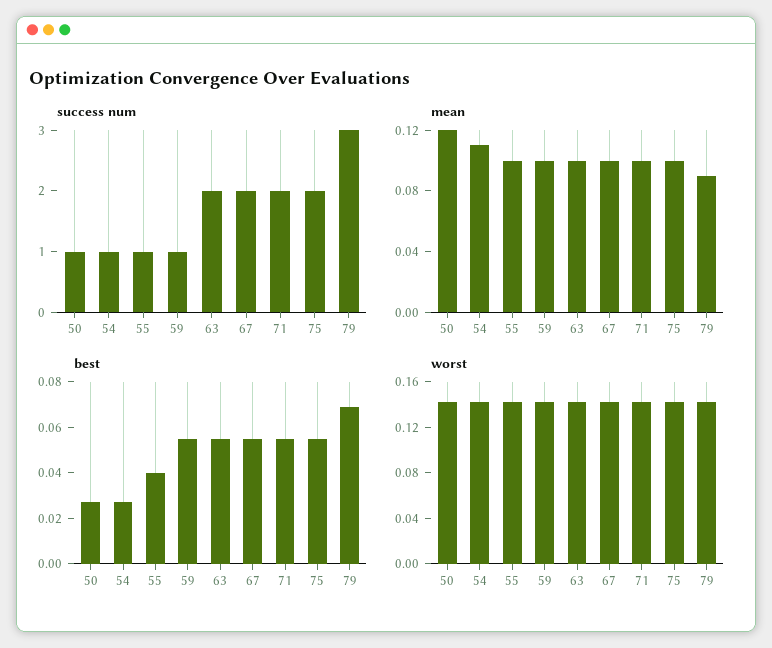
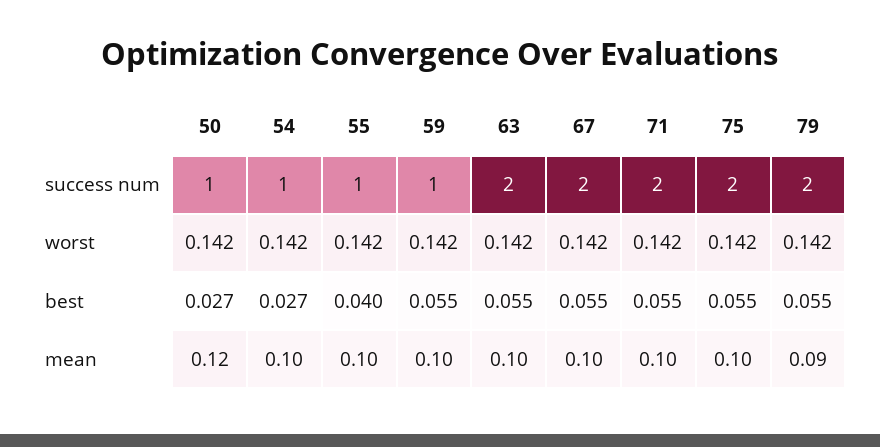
  {
    "success num": {
      "50": 1,
      "54": 1,
      "55": 1,
      "59": 1,
      "63": 2,
      "67": 2,
      "71": 2,
      "75": 2,
-     "79": 3
+     "79": 2
    },
    "mean": {
      "50": 0.12,
-     "54": 0.11,
+     "54": 0.1,
      "55": 0.1,
      "59": 0.1,
      "63": 0.1,
      "67": 0.1,
      "71": 0.1,
      "75": 0.1,
      "79": 0.09
    },
    "best": {
      "50": 0.027,
      "54": 0.027,
      "55": 0.04,
      "59": 0.055,
      "63": 0.055,
      "67": 0.055,
      "71": 0.055,
      "75": 0.055,
-     "79": 0.07
+     "79": 0.055
    },
    "worst": {
      "50": 0.142,
      "54": 0.142,
      "55": 0.142,
      "59": 0.142,
      "63": 0.142,
      "67": 0.142,
      "71": 0.142,
      "75": 0.142,
      "79": 0.142
    }
  }

